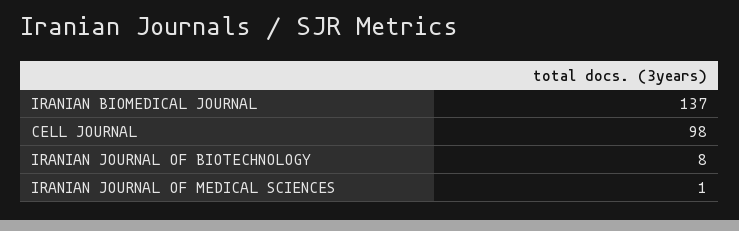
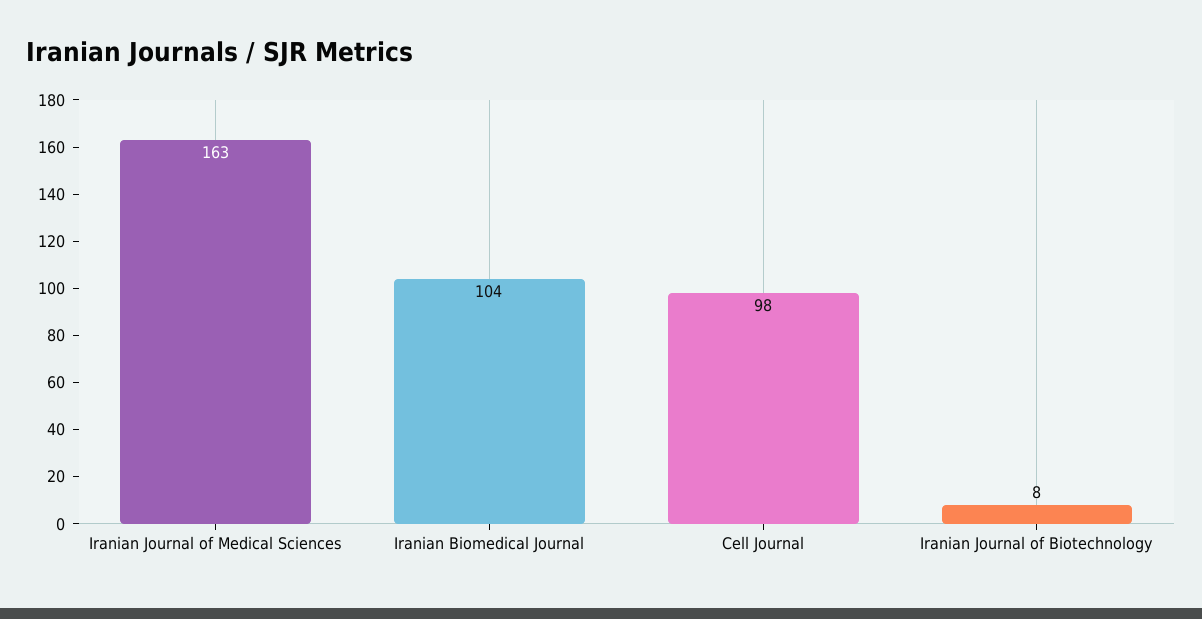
  {
-   "IRANIAN BIOMEDICAL JOURNAL": 137,
+   "IRANIAN BIOMEDICAL JOURNAL": 104,
    "CELL JOURNAL": 98,
    "IRANIAN JOURNAL OF BIOTECHNOLOGY": 8,
-   "IRANIAN JOURNAL OF MEDICAL SCIENCES": 1
+   "IRANIAN JOURNAL OF MEDICAL SCIENCES": 163
  }

